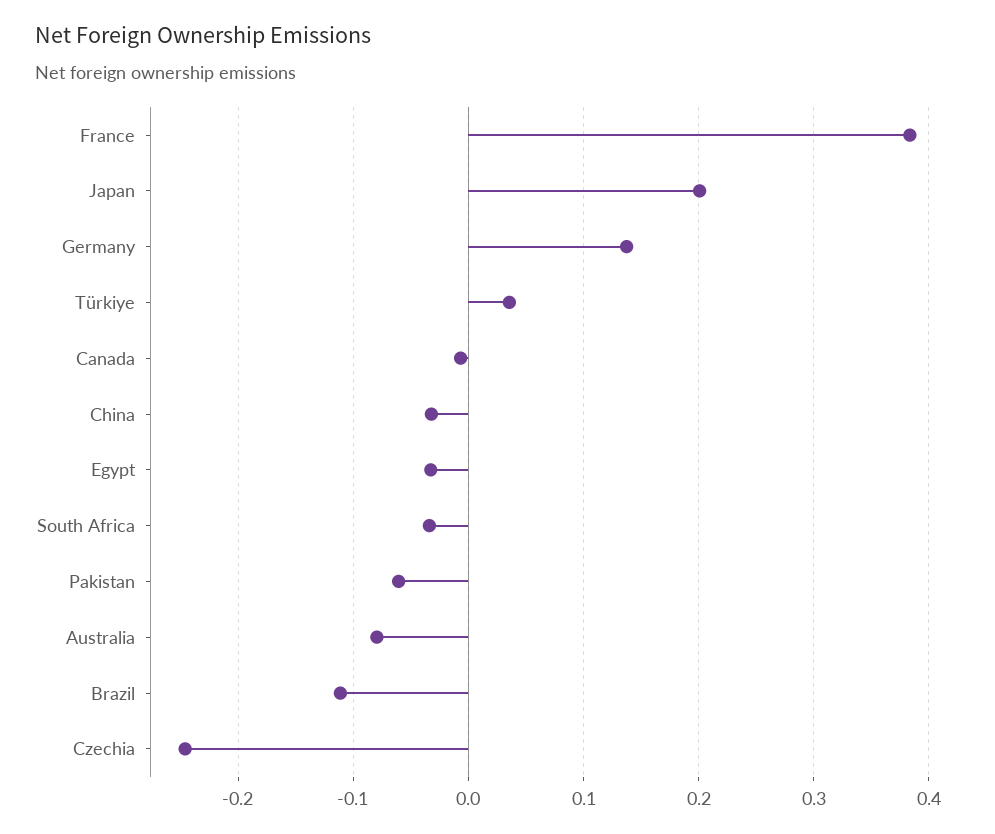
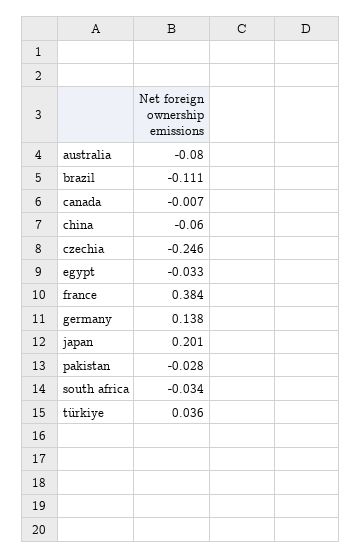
  {
    "France": 0.384,
    "Japan": 0.201,
    "Germany": 0.138,
    "Türkiye": 0.036,
    "Canada": -0.007,
-   "China": -0.03,
+   "China": -0.06,
    "Egypt": -0.033,
    "South Africa": -0.034,
-   "Pakistan": -0.06,
+   "Pakistan": -0.028,
    "Australia": -0.08,
    "Brazil": -0.111,
    "Czechia": -0.246
  }

